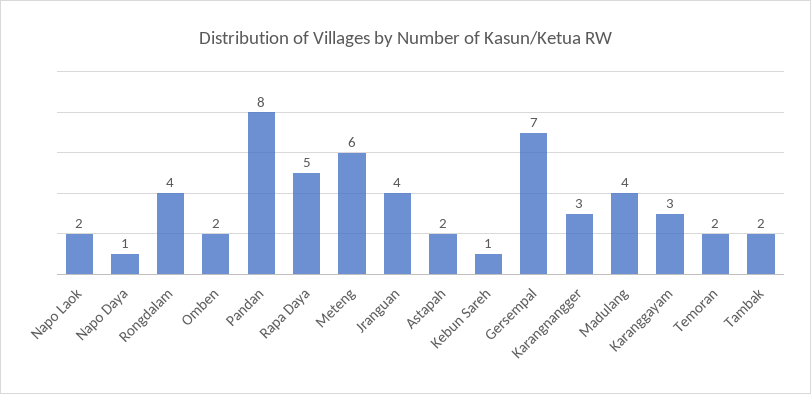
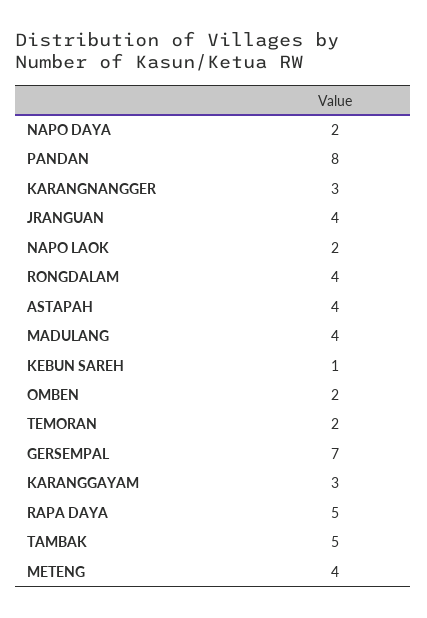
  {
    "Napo Laok": 2,
-   "Napo Daya": 1,
+   "Napo Daya": 2,
    "Rongdalam": 4,
    "Omben": 2,
    "Pandan": 8,
    "Rapa Daya": 5,
-   "Meteng": 6,
+   "Meteng": 4,
    "Jranguan": 4,
-   "Astapah": 2,
+   "Astapah": 4,
    "Kebun Sareh": 1,
    "Gersempal": 7,
    "Karangnangger": 3,
    "Madulang": 4,
    "Karanggayam": 3,
    "Temoran": 2,
-   "Tambak": 2
+   "Tambak": 5
  }

